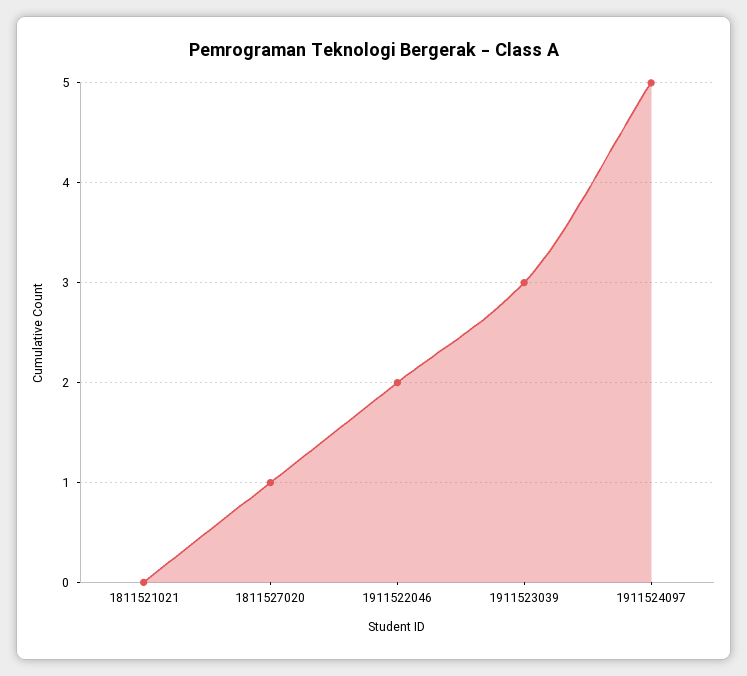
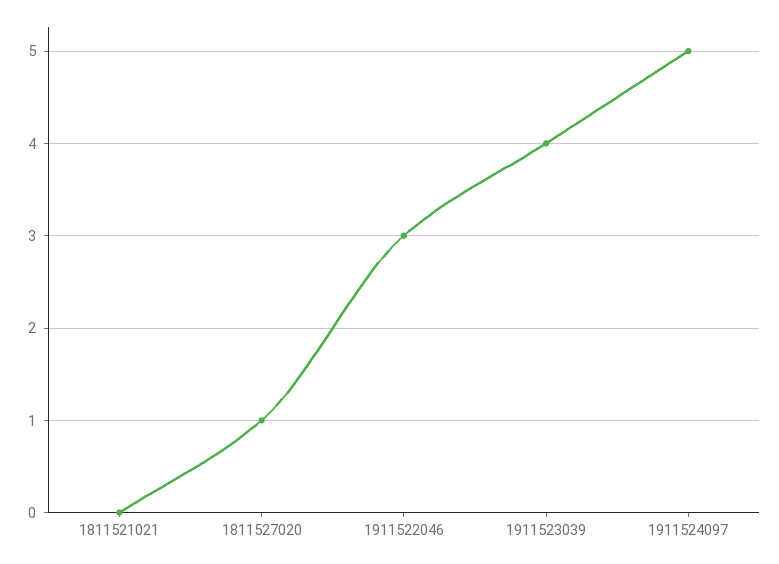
  {
    "1811521021": 0,
    "1811527020": 1,
-   "1911522046": 2,
+   "1911522046": 3,
-   "1911523039": 3,
+   "1911523039": 4,
    "1911524097": 5
  }

